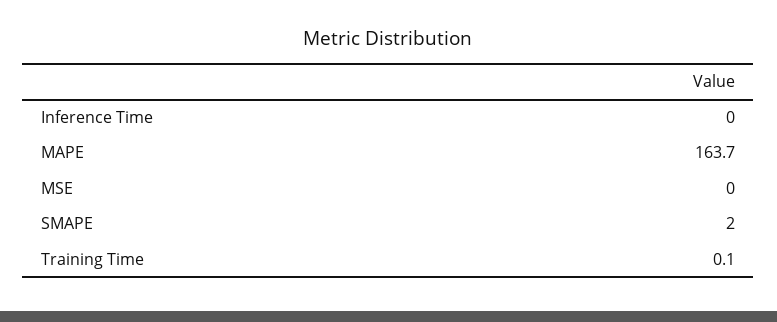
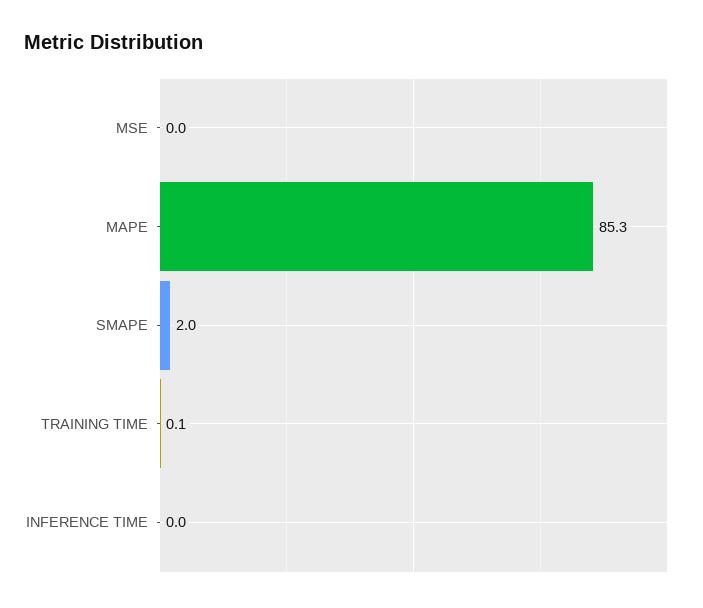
  {
    "Inference Time": 0,
-   "MAPE": 163.7,
+   "MAPE": 85.3,
    "MSE": 0,
    "SMAPE": 2,
    "Training Time": 0.1
  }

